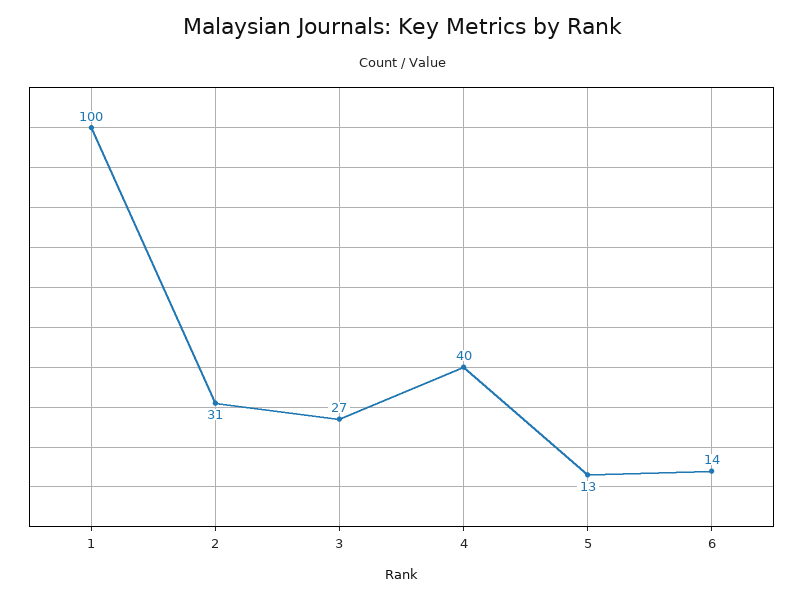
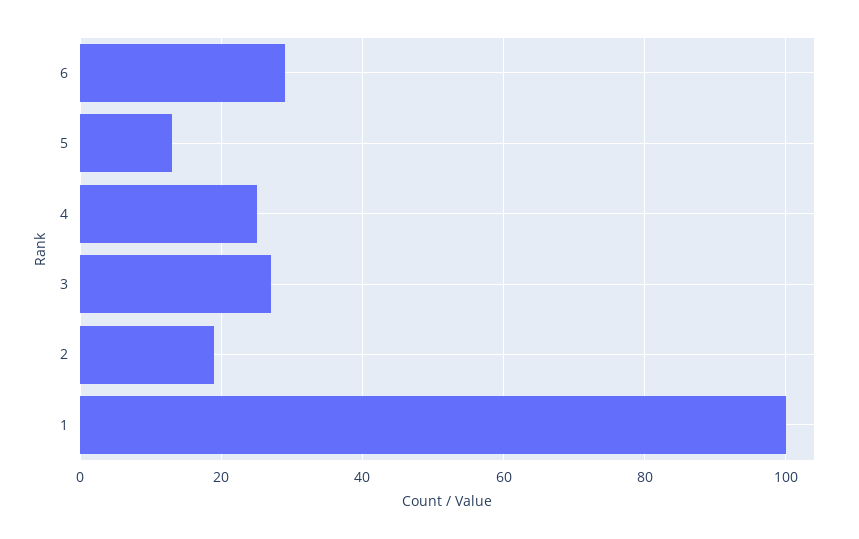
  {
    "1": 100,
-   "2": 31,
+   "2": 20,
    "3": 27,
-   "4": 40,
+   "4": 25,
    "5": 13,
-   "6": 14
+   "6": 30
  }

